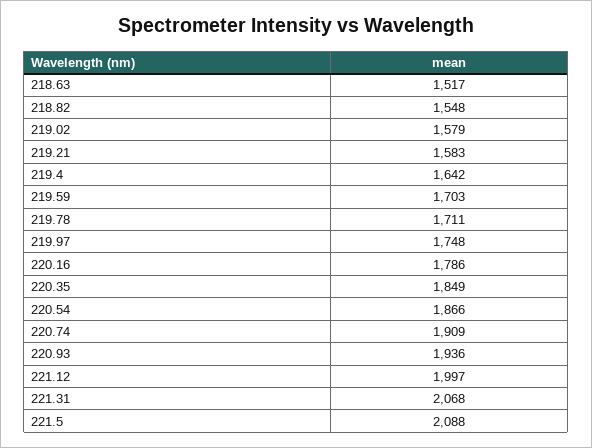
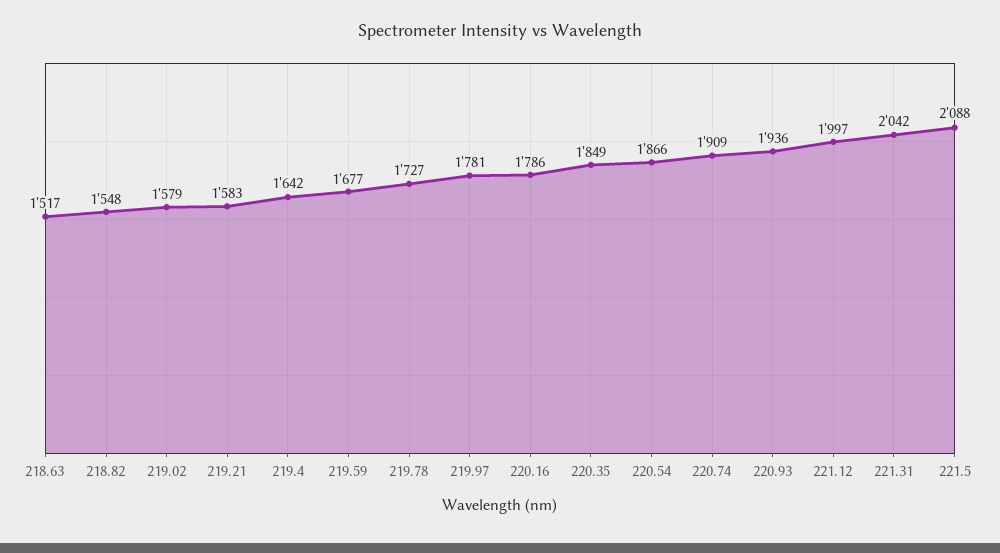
  {
    "218.63": 1517,
    "218.82": 1548,
    "219.02": 1579,
    "219.21": 1583,
    "219.4": 1642,
-   "219.59": 1703,
+   "219.59": 1677,
-   "219.78": 1711,
+   "219.78": 1727,
-   "219.97": 1748,
+   "219.97": 1781,
    "220.16": 1786,
    "220.35": 1849,
    "220.54": 1866,
    "220.74": 1909,
    "220.93": 1936,
    "221.12": 1997,
-   "221.31": 2068,
+   "221.31": 2042,
    "221.5": 2088
  }

